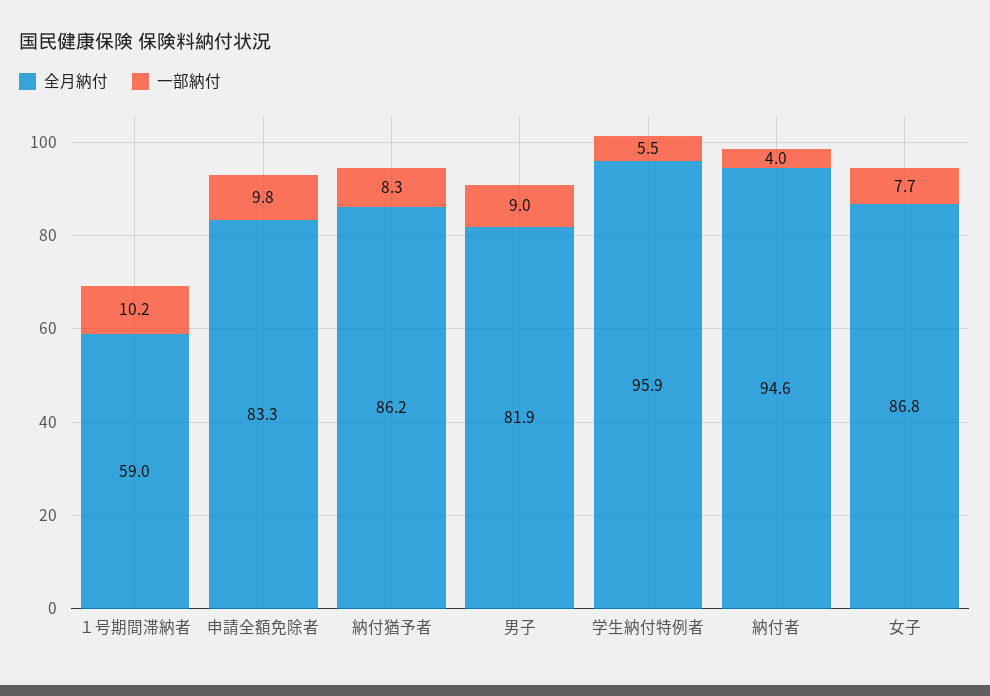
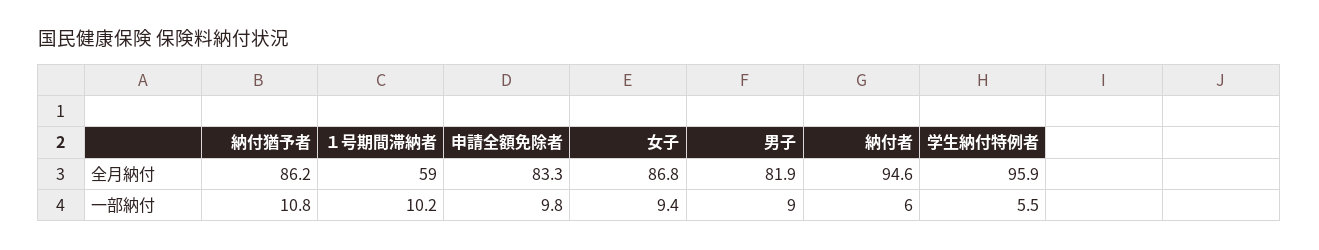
  {
    "全月納付": {
      "１号期間滞納者": 59,
      "申請全額免除者": 83.3,
      "納付猶予者": 86.2,
      "男子": 81.9,
      "学生納付特例者": 95.9,
      "納付者": 94.6,
      "女子": 86.8
    },
    "一部納付": {
      "１号期間滞納者": 10.2,
      "申請全額免除者": 9.8,
-     "納付猶予者": 8.3,
+     "納付猶予者": 10.8,
      "男子": 9,
      "学生納付特例者": 5.5,
-     "納付者": 4,
+     "納付者": 6,
-     "女子": 7.7
+     "女子": 9.4
    }
  }

